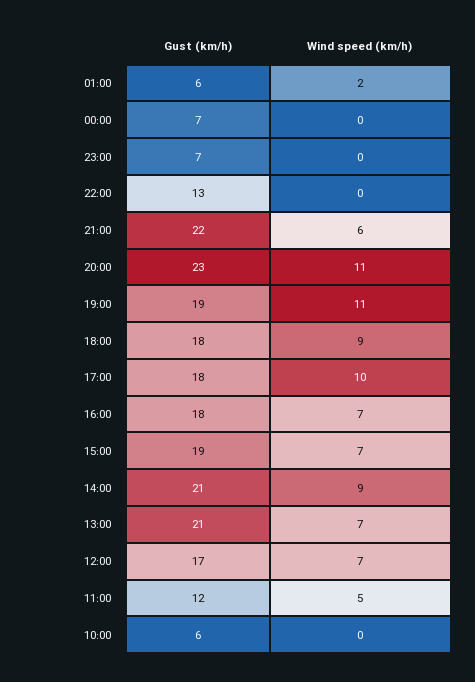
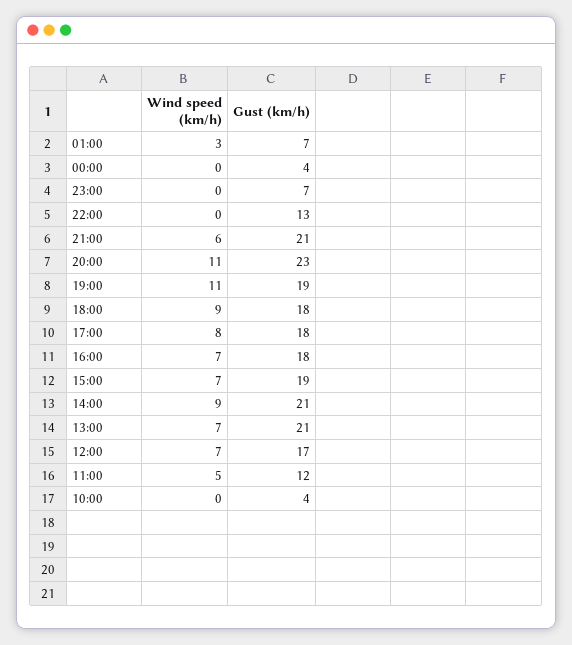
  {
    "Gust (km/h)": {
-     "01:00": 6,
+     "01:00": 7,
-     "00:00": 7,
+     "00:00": 4,
      "23:00": 7,
      "22:00": 13,
-     "21:00": 22,
+     "21:00": 21,
      "20:00": 23,
      "19:00": 19,
      "18:00": 18,
      "17:00": 18,
      "16:00": 18,
      "15:00": 19,
      "14:00": 21,
      "13:00": 21,
      "12:00": 17,
      "11:00": 12,
-     "10:00": 6
+     "10:00": 4
    },
    "Wind speed (km/h)": {
-     "01:00": 2,
+     "01:00": 3,
      "00:00": 0,
      "23:00": 0,
      "22:00": 0,
      "21:00": 6,
      "20:00": 11,
      "19:00": 11,
      "18:00": 9,
-     "17:00": 10,
+     "17:00": 8,
      "16:00": 7,
      "15:00": 7,
      "14:00": 9,
      "13:00": 7,
      "12:00": 7,
      "11:00": 5,
      "10:00": 0
    }
  }

